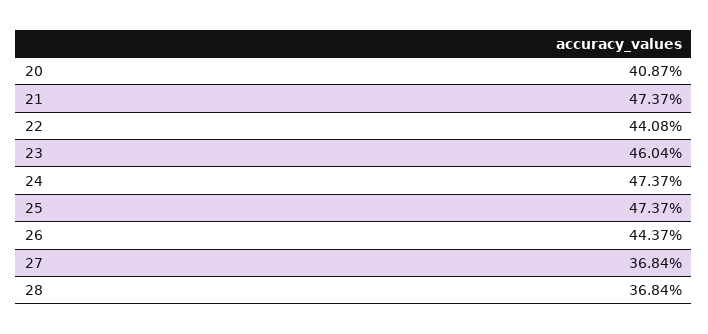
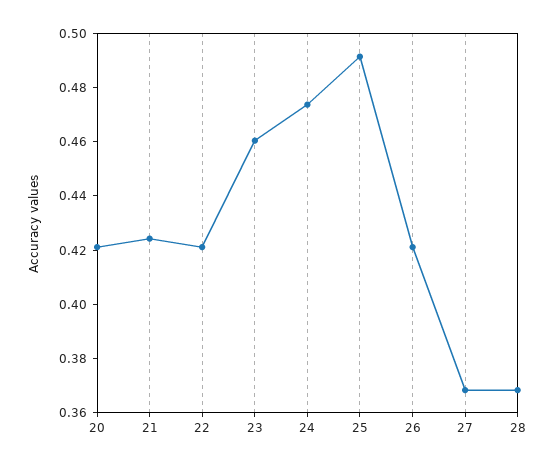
  {
-   "20": 0.4087,
+   "20": 0.42,
-   "21": 0.4737,
+   "21": 0.425,
-   "22": 0.4408,
+   "22": 0.42,
    "23": 0.4604,
    "24": 0.4737,
-   "25": 0.4737,
+   "25": 0.49,
-   "26": 0.4437,
+   "26": 0.42,
    "27": 0.3684,
    "28": 0.3684
  }

